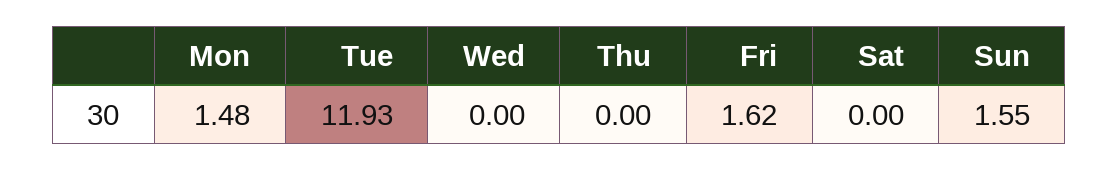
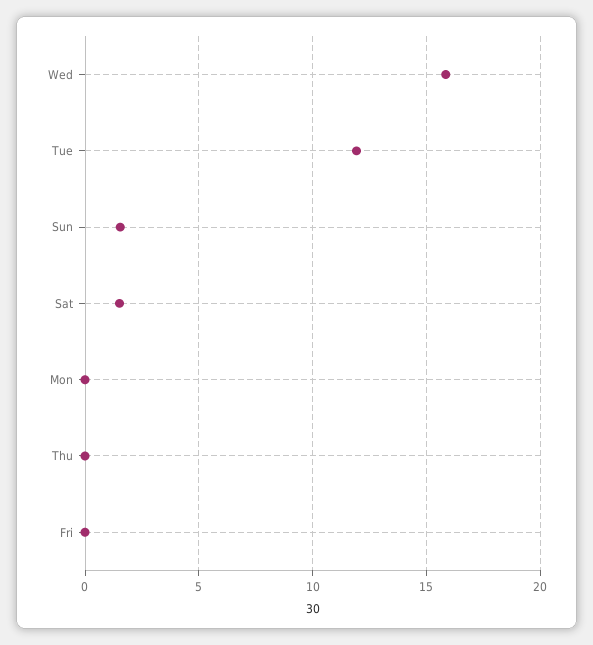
  {
-   "Mon": 1.48,
+   "Mon": 0,
    "Tue": 11.93,
-   "Wed": 0,
+   "Wed": 16,
    "Thu": 0,
-   "Fri": 1.62,
+   "Fri": 0,
-   "Sat": 0,
+   "Sat": 1.5,
    "Sun": 1.55
  }

